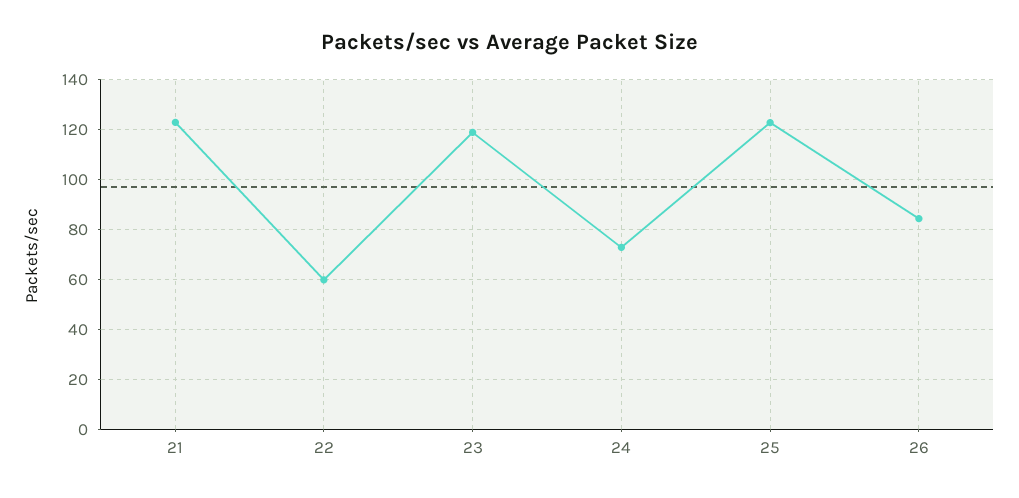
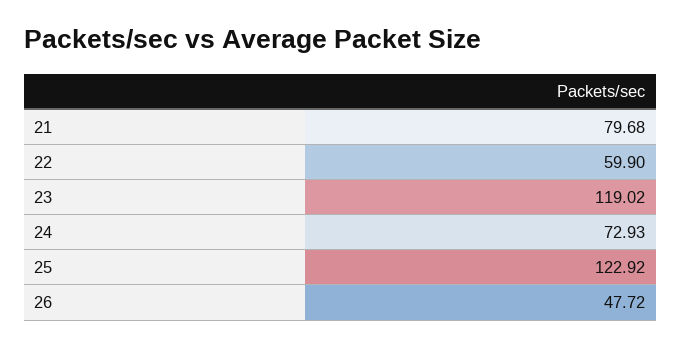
  {
-   "21": 122.5,
+   "21": 79.68,
    "22": 59.9,
    "23": 119.02,
    "24": 72.93,
    "25": 122.92,
-   "26": 85
+   "26": 47.72
  }

